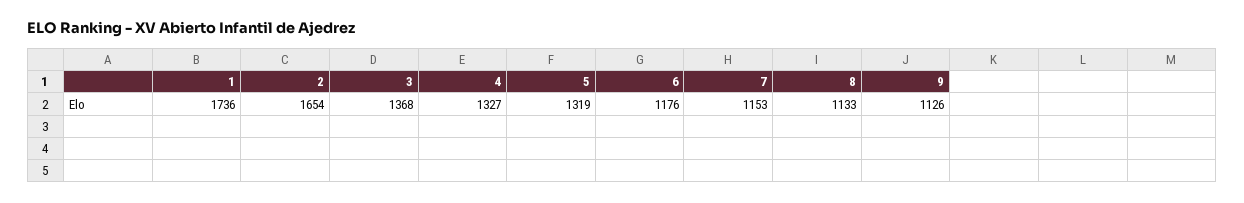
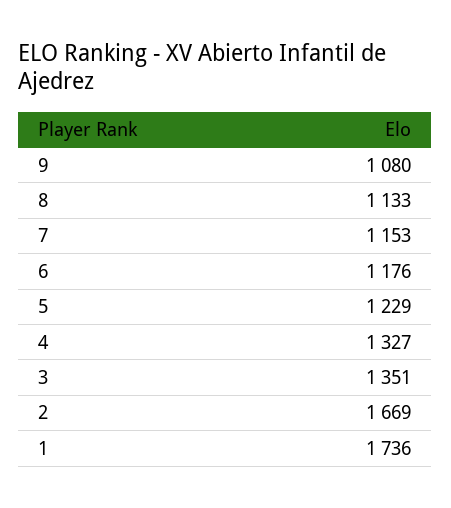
  {
    "1": 1736,
-   "2": 1654,
+   "2": 1669,
-   "3": 1368,
+   "3": 1351,
    "4": 1327,
-   "5": 1319,
+   "5": 1229,
    "6": 1176,
    "7": 1153,
    "8": 1133,
-   "9": 1126
+   "9": 1080
  }

